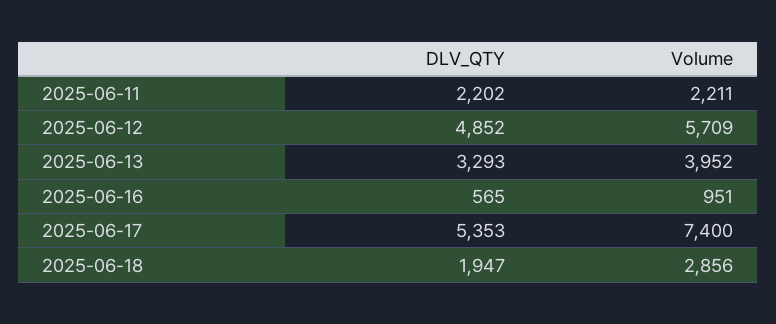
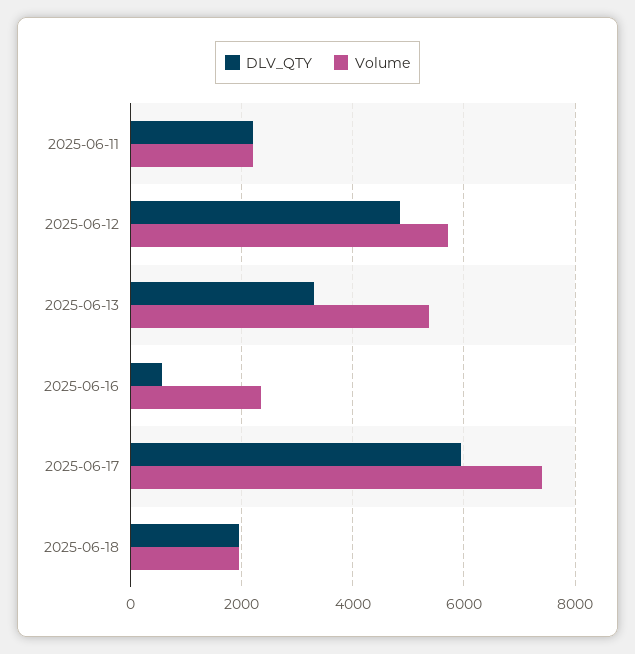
  {
    "DLV_QTY": {
      "2025-06-11": 2202,
      "2025-06-12": 4852,
      "2025-06-13": 3293,
      "2025-06-16": 565,
-     "2025-06-17": 5353,
+     "2025-06-17": 6000,
      "2025-06-18": 1947
    },
    "Volume": {
      "2025-06-11": 2211,
      "2025-06-12": 5709,
-     "2025-06-13": 3952,
+     "2025-06-13": 5400,
-     "2025-06-16": 951,
+     "2025-06-16": 2400,
      "2025-06-17": 7400,
-     "2025-06-18": 2856
+     "2025-06-18": 2000
    }
  }

